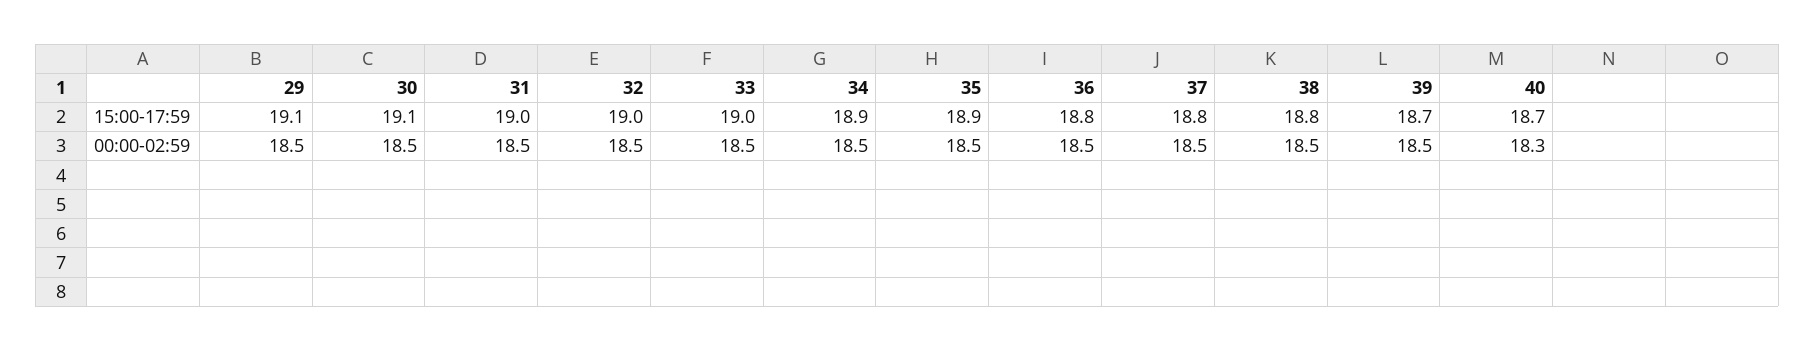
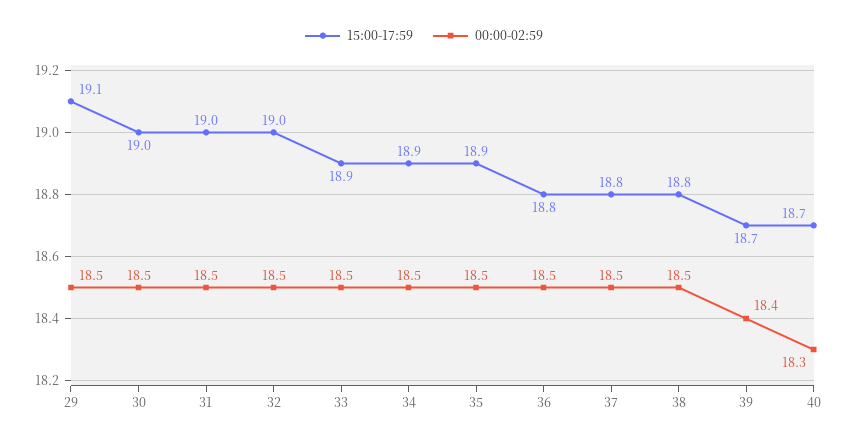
  {
    "15:00-17:59": {
      "29": 19.1,
-     "30": 19.1,
+     "30": 19,
      "31": 19,
      "32": 19,
-     "33": 19,
+     "33": 18.9,
      "34": 18.9,
      "35": 18.9,
      "36": 18.8,
      "37": 18.8,
      "38": 18.8,
      "39": 18.7,
      "40": 18.7
    },
    "00:00-02:59": {
      "29": 18.5,
      "30": 18.5,
      "31": 18.5,
      "32": 18.5,
      "33": 18.5,
      "34": 18.5,
      "35": 18.5,
      "36": 18.5,
      "37": 18.5,
      "38": 18.5,
-     "39": 18.5,
+     "39": 18.4,
      "40": 18.3
    }
  }

